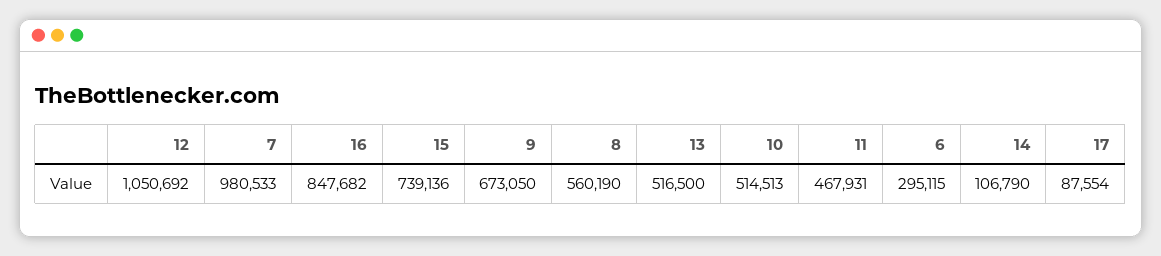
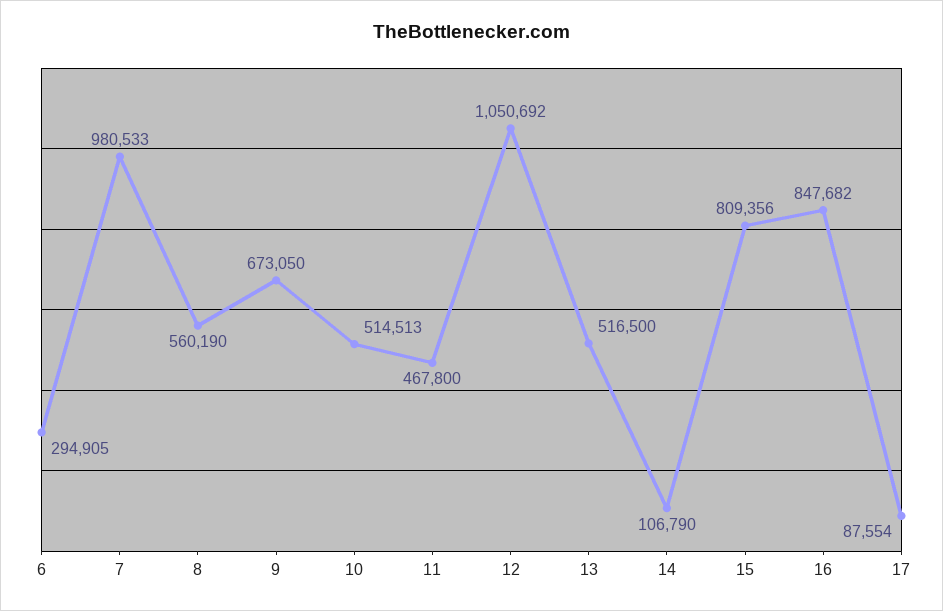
  {
    "12": 1050692,
    "7": 980533,
    "16": 847682,
-   "15": 739136,
+   "15": 809356,
    "9": 673050,
    "8": 560190,
    "13": 516500,
    "10": 514513,
-   "11": 467931,
+   "11": 467800,
-   "6": 295115,
+   "6": 294905,
    "14": 106790,
    "17": 87554
  }

